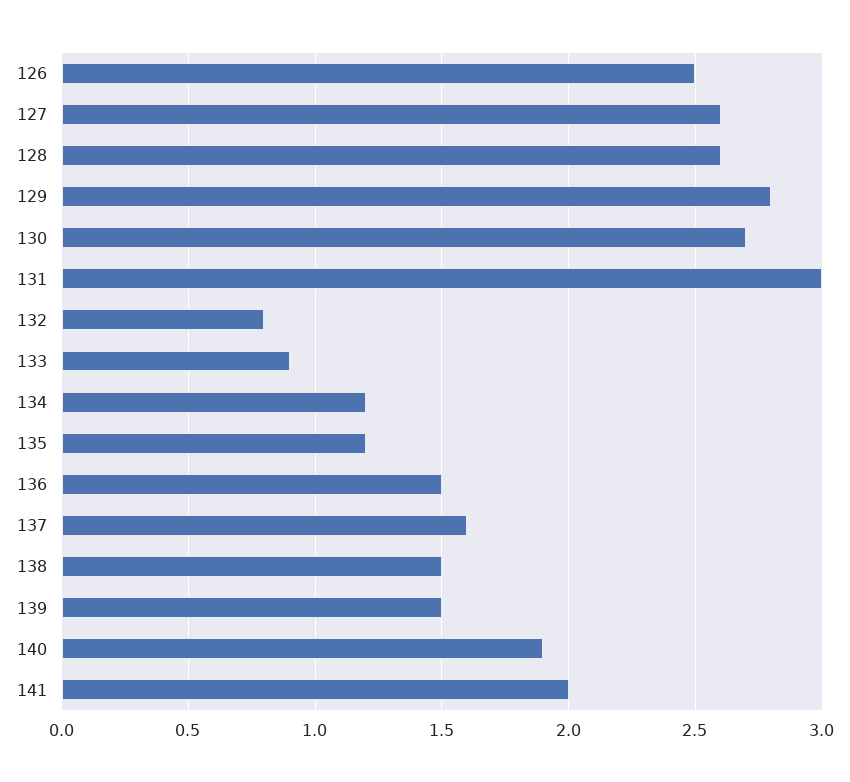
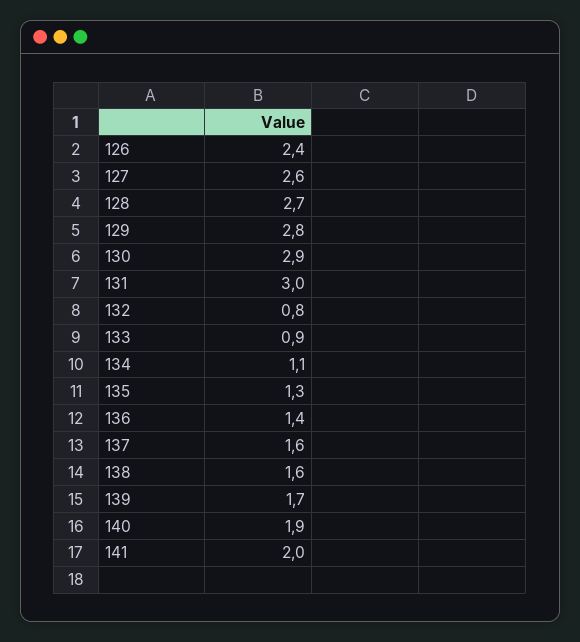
  {
-   "126": 2.5,
+   "126": 2.4,
    "127": 2.6,
-   "128": 2.6,
+   "128": 2.7,
    "129": 2.8,
-   "130": 2.7,
+   "130": 2.9,
    "131": 3,
    "132": 0.8,
    "133": 0.9,
-   "134": 1.2,
+   "134": 1.1,
-   "135": 1.2,
+   "135": 1.3,
-   "136": 1.5,
+   "136": 1.4,
    "137": 1.6,
-   "138": 1.5,
+   "138": 1.6,
-   "139": 1.5,
+   "139": 1.7,
    "140": 1.9,
    "141": 2
  }

